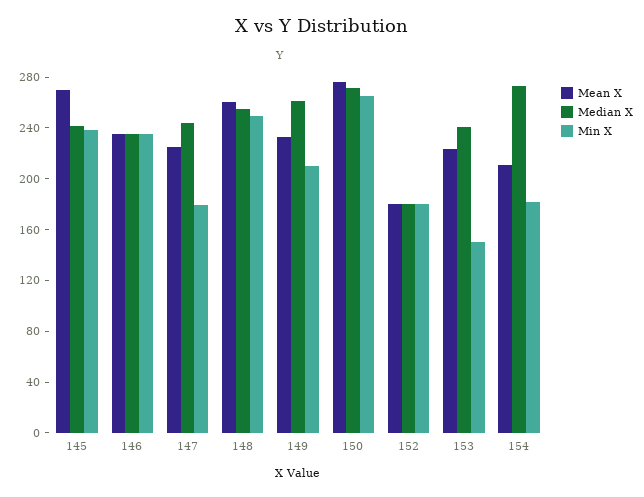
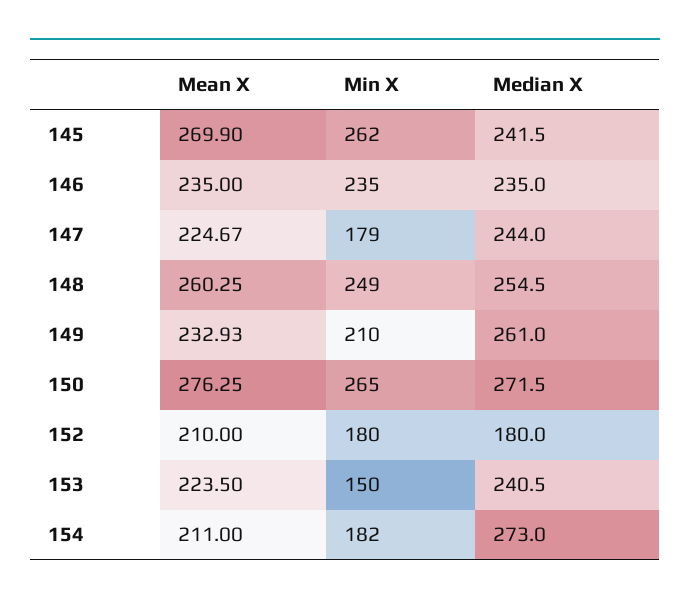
  {
    "Mean X": {
      "145": 269.9,
      "146": 235,
      "147": 224.67,
      "148": 260.25,
      "149": 232.93,
      "150": 276.25,
-     "152": 180,
+     "152": 210,
      "153": 223.5,
      "154": 211
    },
    "Median X": {
      "145": 241.5,
      "146": 235,
      "147": 244,
      "148": 254.5,
      "149": 261,
      "150": 271.5,
      "152": 180,
      "153": 240.5,
      "154": 273
    },
    "Min X": {
-     "145": 240,
+     "145": 262,
      "146": 235,
      "147": 179,
      "148": 249,
      "149": 210,
      "150": 265,
      "152": 180,
      "153": 150,
      "154": 182
    }
  }

